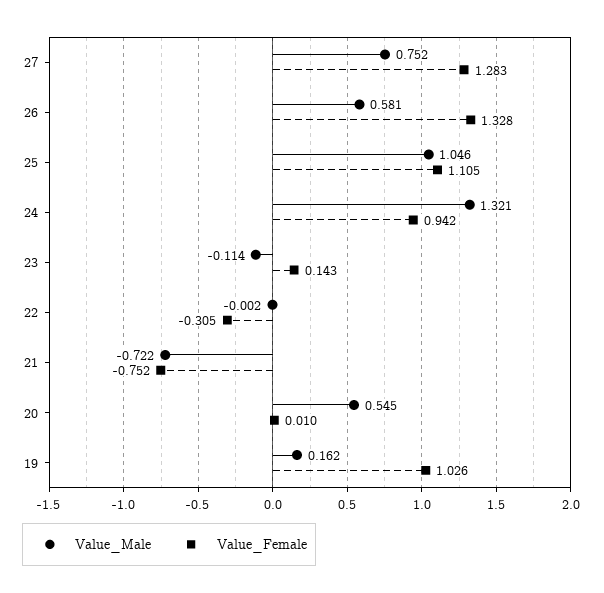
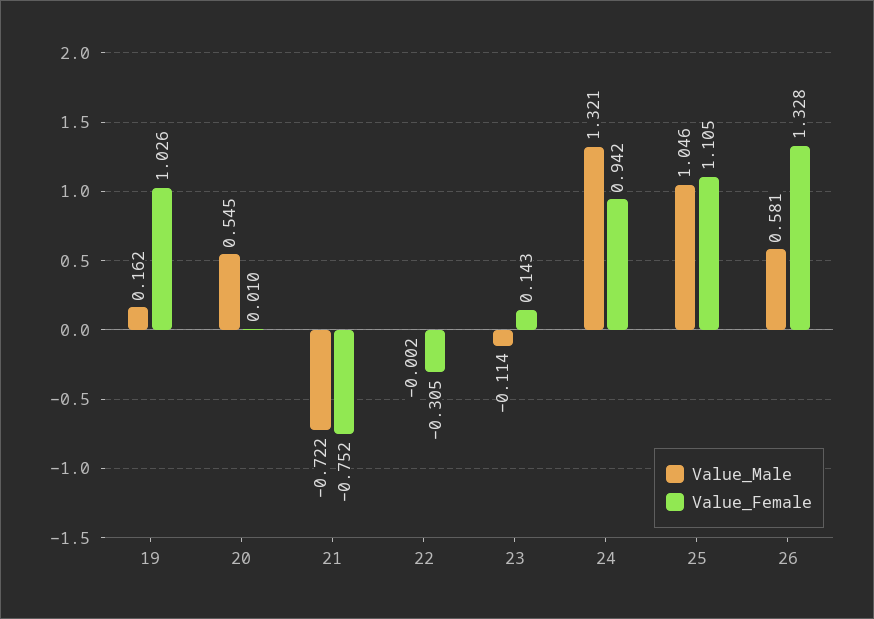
  {
    "Value_Male": {
-     "27": 0.752,
      "26": 0.581,
      "25": 1.046,
      "24": 1.321,
      "23": -0.114,
      "22": -0.002,
      "21": -0.722,
      "20": 0.545,
      "19": 0.162
    },
    "Value_Female": {
-     "27": 1.283,
      "26": 1.328,
      "25": 1.105,
      "24": 0.942,
      "23": 0.143,
      "22": -0.305,
      "21": -0.752,
      "20": 0.01,
      "19": 1.026
    }
  }

